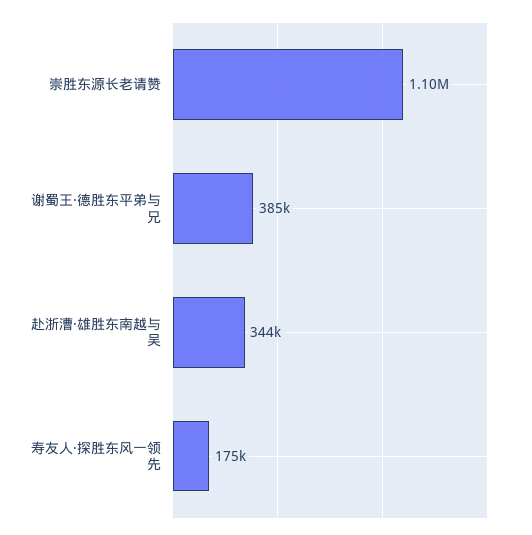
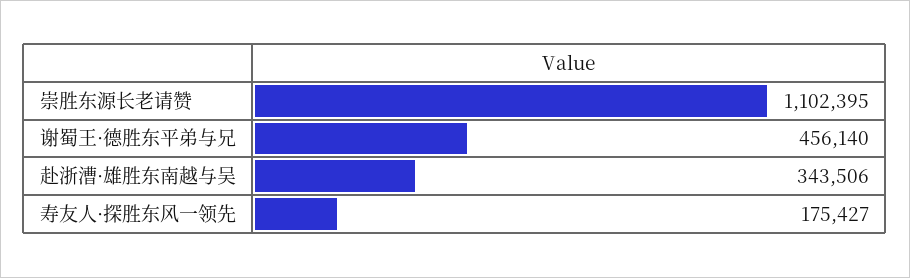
  {
    "崇胜东源长老请赞": 1102395,
-   "谢蜀王·德胜东平弟与兄": 385000,
+   "谢蜀王·德胜东平弟与兄": 456140,
    "赴浙漕·雄胜东南越与吴": 343506,
    "寿友人·探胜东风一领先": 175427
  }

